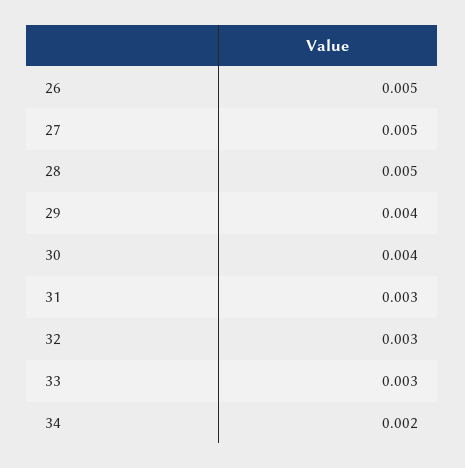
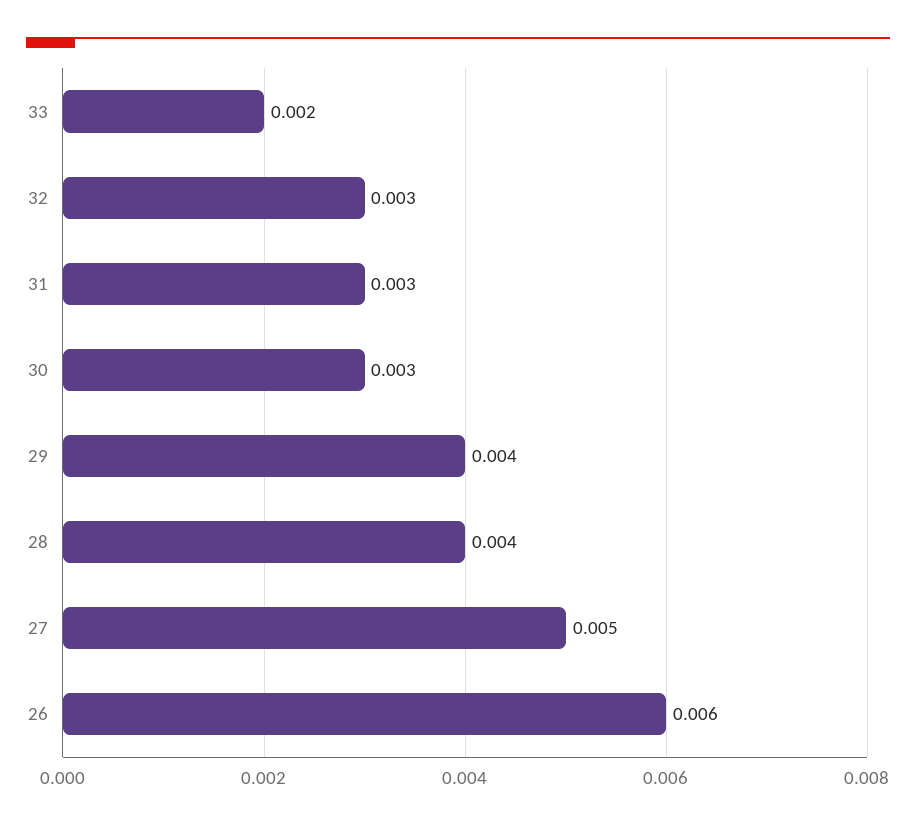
  {
-   "26": 0.005,
+   "26": 0.006,
    "27": 0.005,
-   "28": 0.005,
+   "28": 0.004,
    "29": 0.004,
-   "30": 0.004,
+   "30": 0.003,
    "31": 0.003,
    "32": 0.003,
-   "33": 0.003,
+   "33": 0.002
-   "34": 0.002
  }

